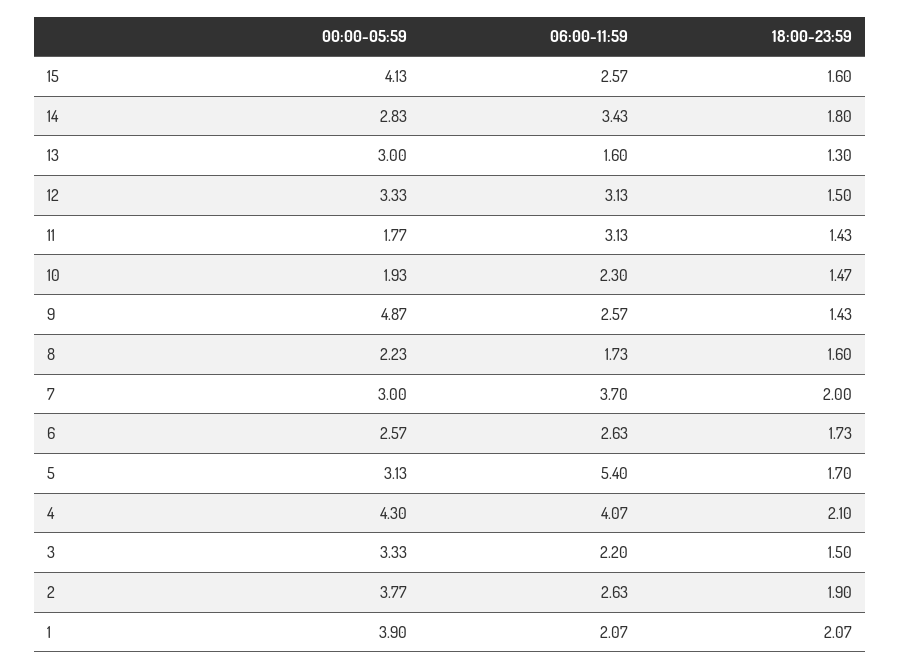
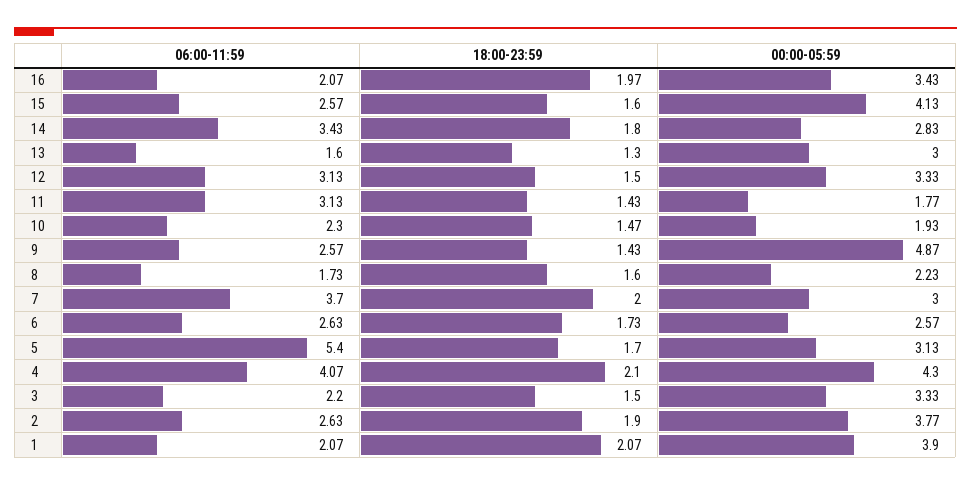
  {
    "00:00-05:59": {
      "15": 4.13,
      "14": 2.83,
      "13": 3,
      "12": 3.33,
      "11": 1.77,
      "10": 1.93,
      "9": 4.87,
      "8": 2.23,
      "7": 3,
      "6": 2.57,
      "5": 3.13,
      "4": 4.3,
      "3": 3.33,
      "2": 3.77,
-     "1": 3.9
+     "1": 3.9,
+     "16": 3.43
    },
    "06:00-11:59": {
      "15": 2.57,
      "14": 3.43,
      "13": 1.6,
      "12": 3.13,
      "11": 3.13,
      "10": 2.3,
      "9": 2.57,
      "8": 1.73,
      "7": 3.7,
      "6": 2.63,
      "5": 5.4,
      "4": 4.07,
      "3": 2.2,
      "2": 2.63,
-     "1": 2.07
+     "1": 2.07,
+     "16": 2.07
    },
    "18:00-23:59": {
      "15": 1.6,
      "14": 1.8,
      "13": 1.3,
      "12": 1.5,
      "11": 1.43,
      "10": 1.47,
      "9": 1.43,
      "8": 1.6,
      "7": 2,
      "6": 1.73,
      "5": 1.7,
      "4": 2.1,
      "3": 1.5,
      "2": 1.9,
-     "1": 2.07
+     "1": 2.07,
+     "16": 1.97
    }
  }

